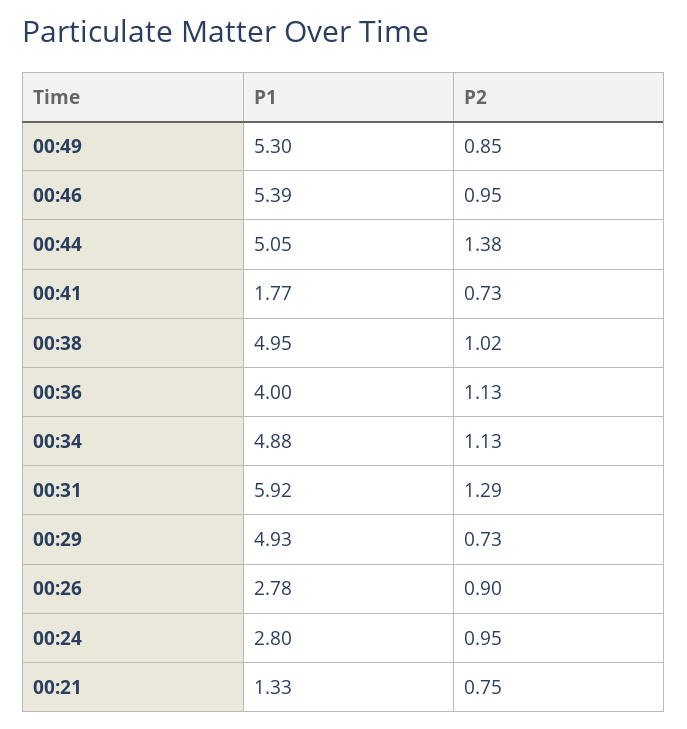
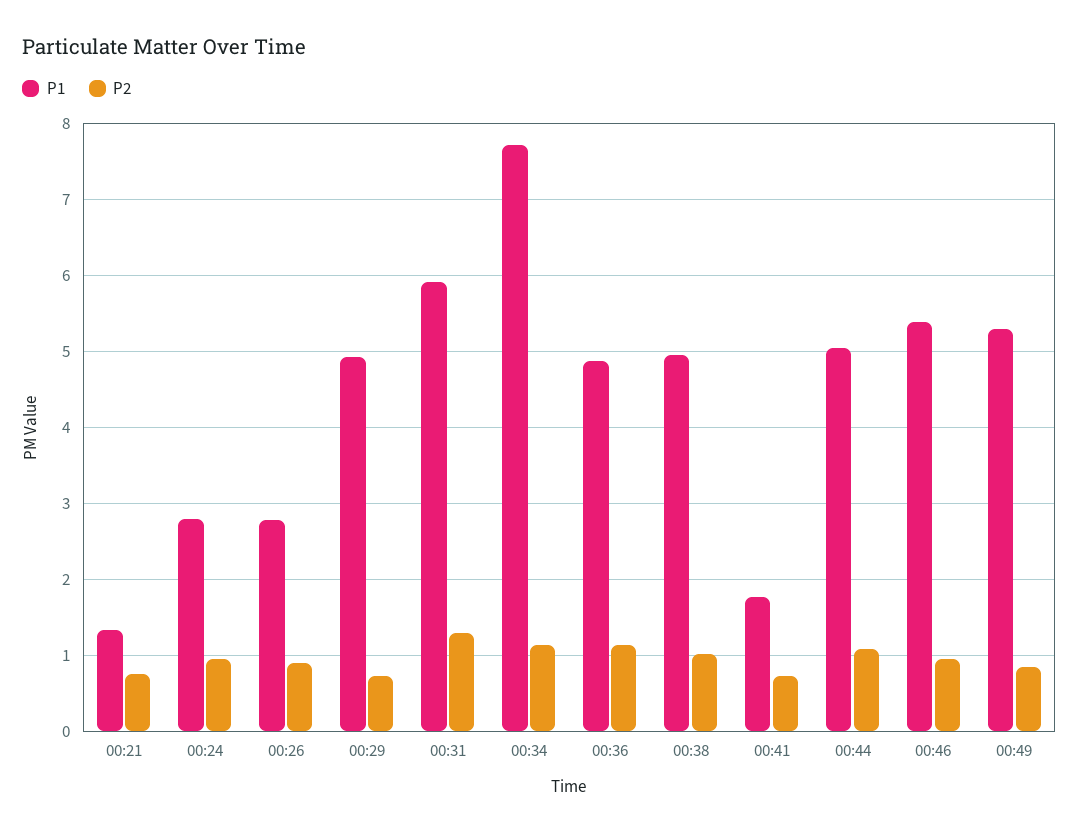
  {
    "P1": {
      "00:49": 5.3,
      "00:46": 5.39,
      "00:44": 5.05,
      "00:41": 1.77,
      "00:38": 4.95,
-     "00:36": 4,
+     "00:36": 4.9,
-     "00:34": 4.88,
+     "00:34": 7.7,
      "00:31": 5.92,
      "00:29": 4.93,
      "00:26": 2.78,
      "00:24": 2.8,
      "00:21": 1.33
    },
    "P2": {
      "00:49": 0.85,
      "00:46": 0.95,
-     "00:44": 1.38,
+     "00:44": 1.1,
      "00:41": 0.73,
      "00:38": 1.02,
      "00:36": 1.13,
      "00:34": 1.13,
      "00:31": 1.29,
      "00:29": 0.73,
      "00:26": 0.9,
      "00:24": 0.95,
      "00:21": 0.75
    }
  }

